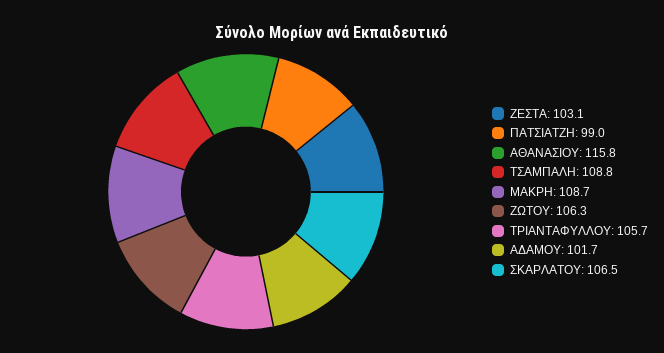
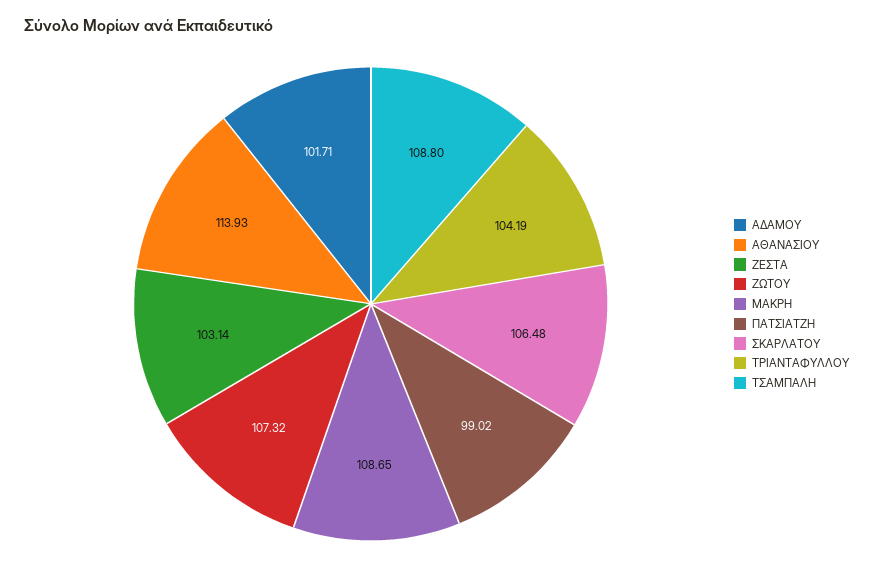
  {
    "ΖΕΣΤΑ": 103.14,
    "ΠΑΤΣΙΑΤΖΗ": 99.02,
-   "ΑΘΑΝΑΣΙΟΥ": 115.8,
+   "ΑΘΑΝΑΣΙΟΥ": 113.93,
    "ΤΣΑΜΠΑΛΗ": 108.8,
    "ΜΑΚΡΗ": 108.65,
-   "ΖΩΤΟΥ": 106.3,
+   "ΖΩΤΟΥ": 107.32,
-   "ΤΡΙΑΝΤΑΦΥΛΛΟΥ": 105.7,
+   "ΤΡΙΑΝΤΑΦΥΛΛΟΥ": 104.19,
    "ΑΔΑΜΟΥ": 101.71,
    "ΣΚΑΡΛΑΤΟΥ": 106.48
  }

